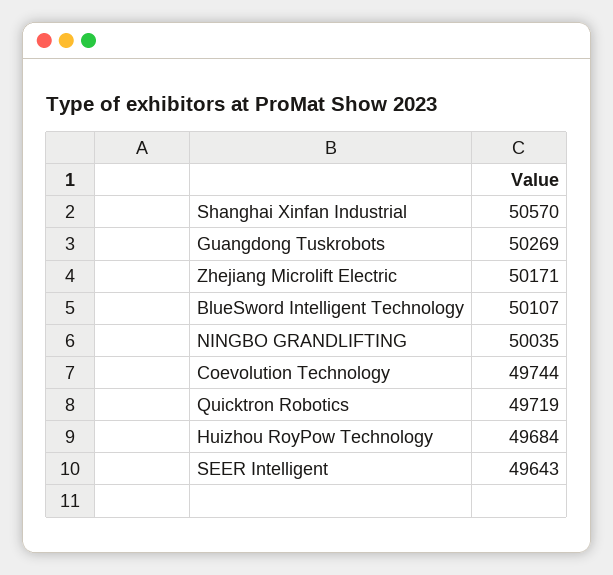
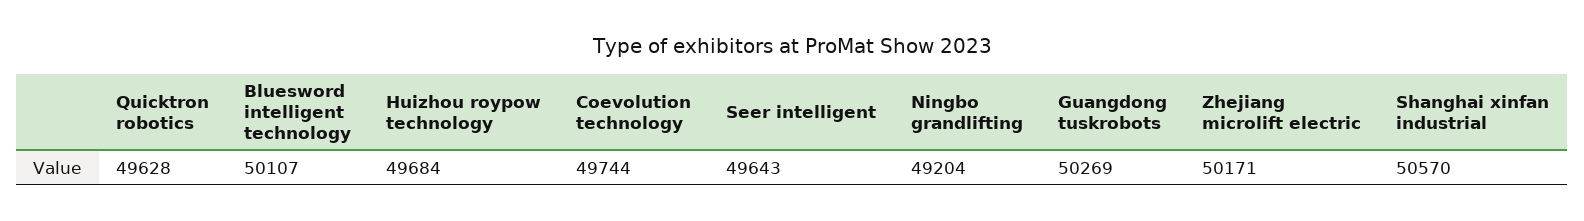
  {
    "Shanghai Xinfan Industrial": 50570,
    "Guangdong Tuskrobots": 50269,
    "Zhejiang Microlift Electric": 50171,
    "BlueSword Intelligent Technology": 50107,
-   "NINGBO GRANDLIFTING": 50035,
+   "NINGBO GRANDLIFTING": 49204,
    "Coevolution Technology": 49744,
-   "Quicktron Robotics": 49719,
+   "Quicktron Robotics": 49628,
    "Huizhou RoyPow Technology": 49684,
    "SEER Intelligent": 49643
  }

